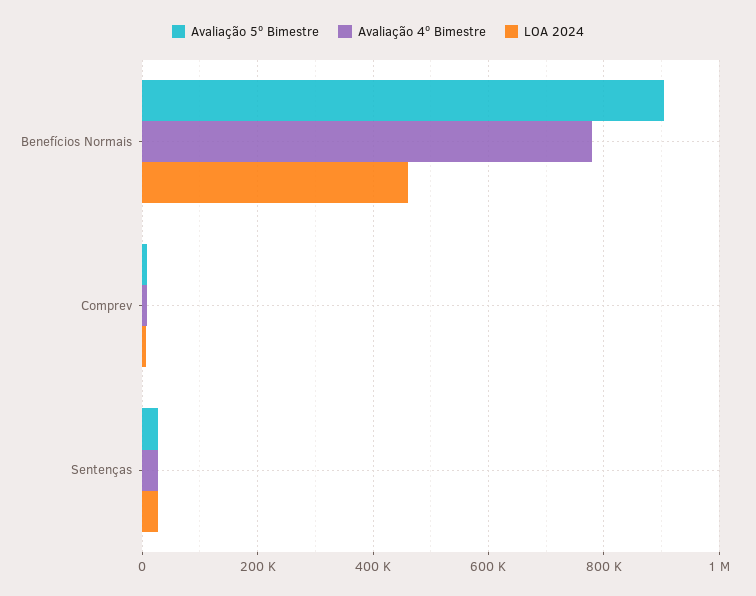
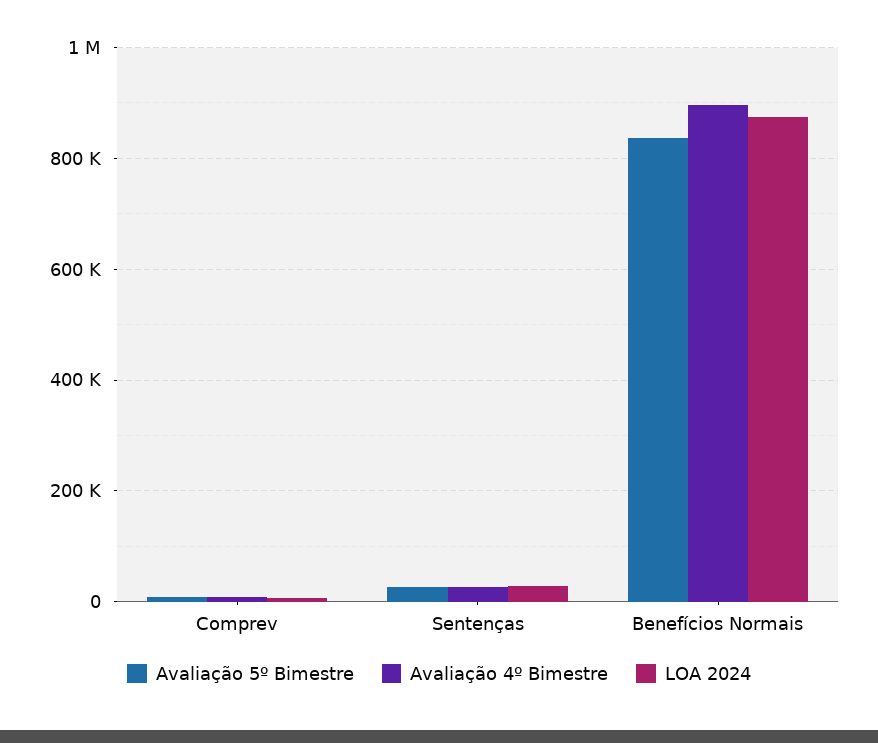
  {
    "Avaliação 5º Bimestre": {
-     "Benefícios Normais": 900000,
+     "Benefícios Normais": 840000,
      "Comprev": 0,
      "Sentenças": 20000
    },
    "Avaliação 4º Bimestre": {
-     "Benefícios Normais": 780000,
+     "Benefícios Normais": 900000,
      "Comprev": 0,
      "Sentenças": 20000
    },
    "LOA 2024": {
-     "Benefícios Normais": 460000,
+     "Benefícios Normais": 880000,
      "Comprev": 0,
      "Sentenças": 20000
    }
  }

